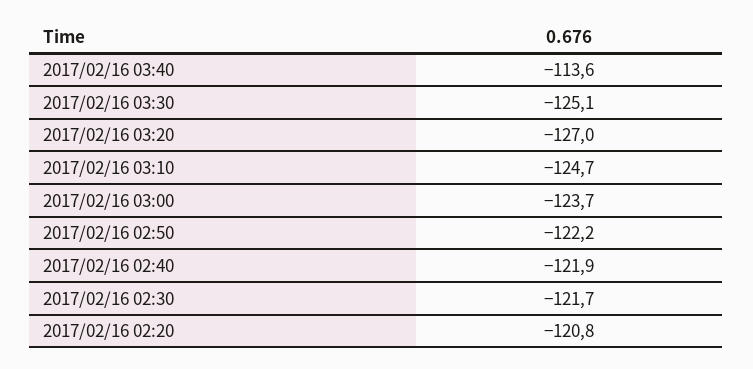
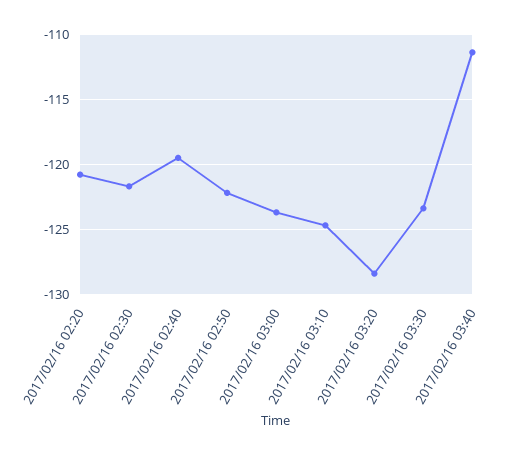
  {
-   "2017/02/16 03:40": -113.6,
+   "2017/02/16 03:40": -111.5,
-   "2017/02/16 03:30": -125.1,
+   "2017/02/16 03:30": -123.5,
-   "2017/02/16 03:20": -127,
+   "2017/02/16 03:20": -128.5,
    "2017/02/16 03:10": -124.7,
    "2017/02/16 03:00": -123.7,
    "2017/02/16 02:50": -122.2,
-   "2017/02/16 02:40": -121.9,
+   "2017/02/16 02:40": -119.5,
    "2017/02/16 02:30": -121.7,
    "2017/02/16 02:20": -120.8
  }

